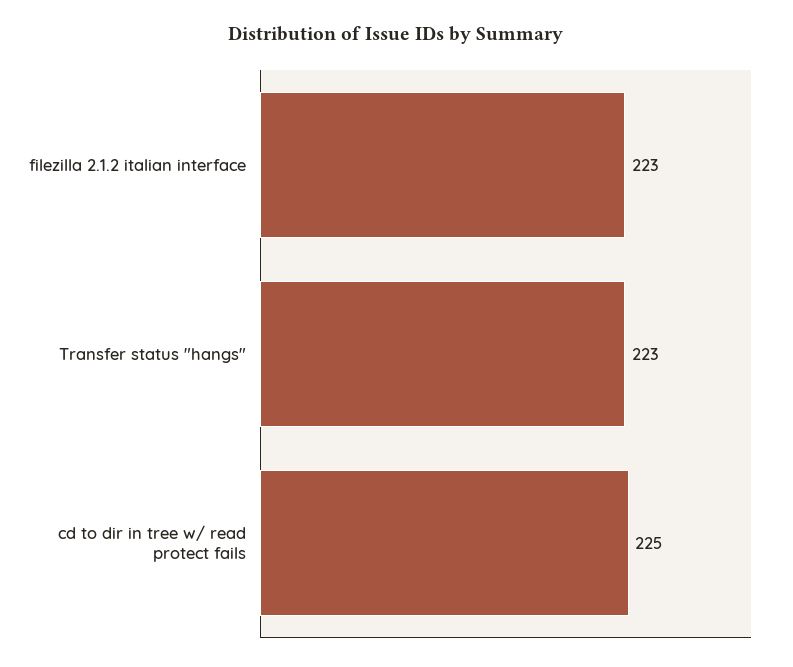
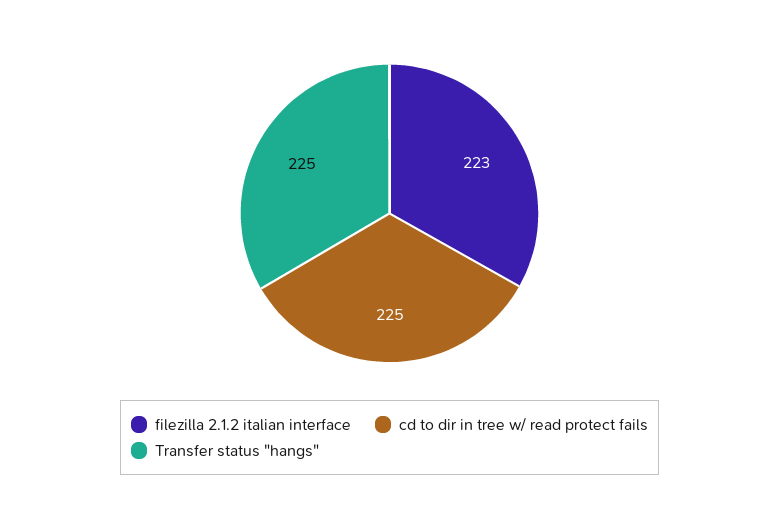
  {
    "filezilla 2.1.2 italian interface": 223,
-   "Transfer status \"hangs\"": 223,
+   "Transfer status \"hangs\"": 225,
    "cd to dir in tree w/ read protect fails": 225
  }

